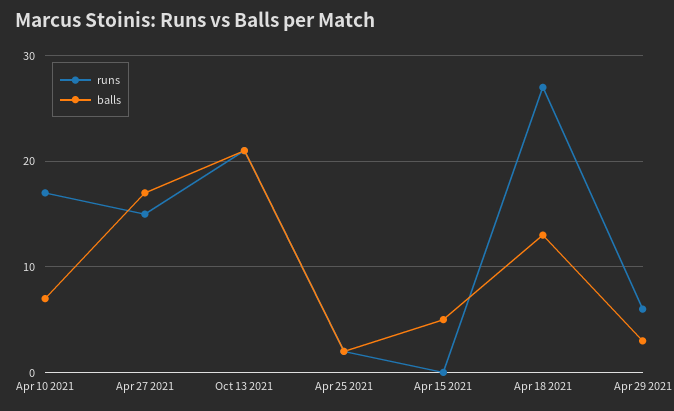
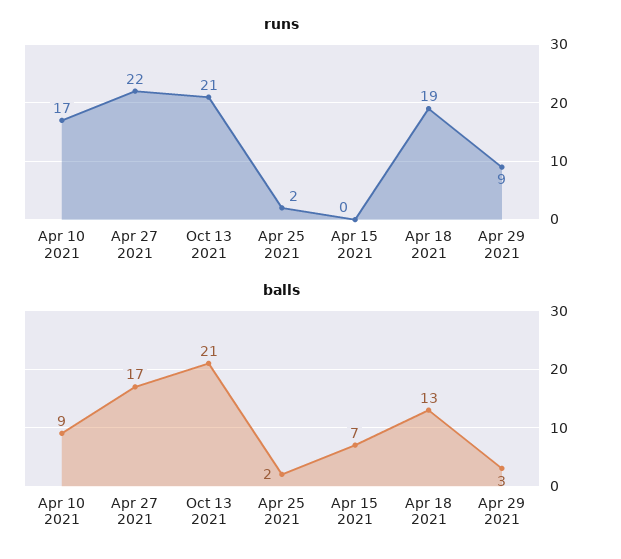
  {
    "runs": {
      "Apr 10 2021": 17,
-     "Apr 27 2021": 15,
+     "Apr 27 2021": 22,
      "Oct 13 2021": 21,
      "Apr 25 2021": 2,
      "Apr 15 2021": 0,
-     "Apr 18 2021": 27,
+     "Apr 18 2021": 19,
-     "Apr 29 2021": 6
+     "Apr 29 2021": 9
    },
    "balls": {
-     "Apr 10 2021": 7,
+     "Apr 10 2021": 9,
      "Apr 27 2021": 17,
      "Oct 13 2021": 21,
      "Apr 25 2021": 2,
-     "Apr 15 2021": 5,
+     "Apr 15 2021": 7,
      "Apr 18 2021": 13,
      "Apr 29 2021": 3
    }
  }

